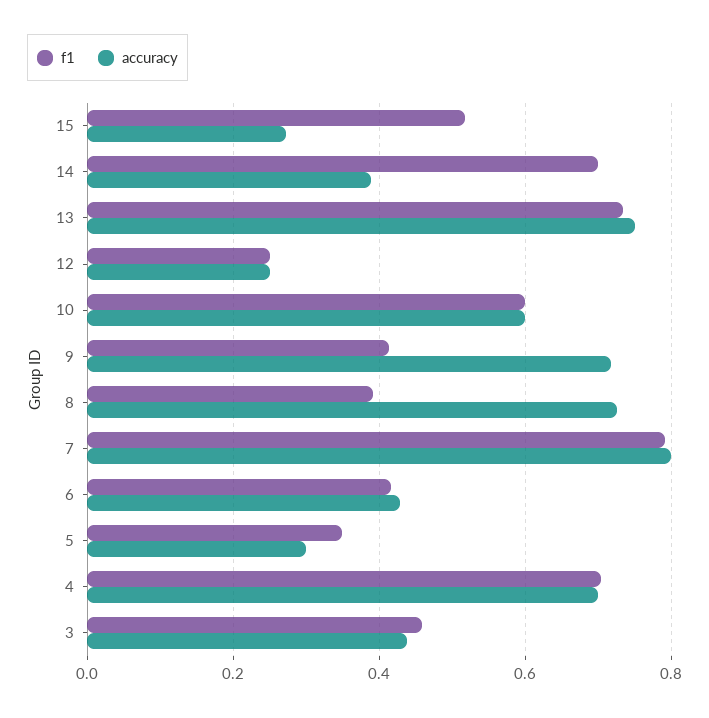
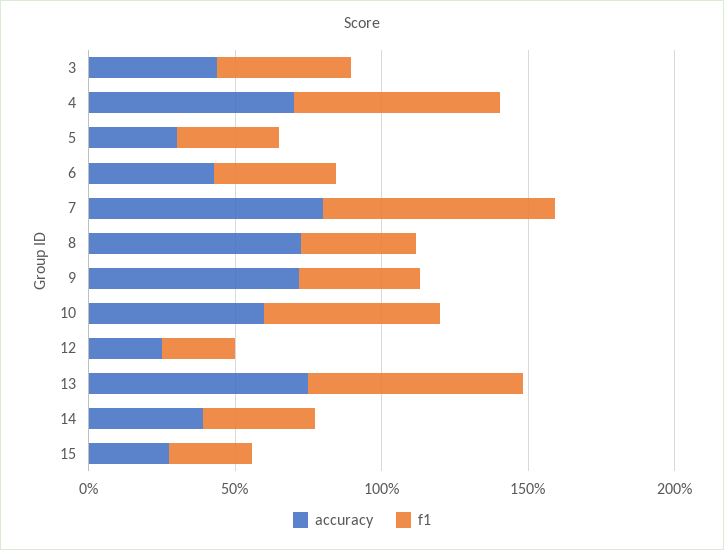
  {
    "f1": {
-     "15": 0.52,
+     "15": 0.3,
-     "14": 0.7,
+     "14": 0.4,
      "13": 0.74,
      "12": 0.26,
      "10": 0.6,
      "9": 0.42,
      "8": 0.4,
      "7": 0.8,
      "6": 0.42,
      "5": 0.34,
      "4": 0.7,
      "3": 0.46
    },
    "accuracy": {
      "15": 0.28,
      "14": 0.38,
      "13": 0.76,
      "12": 0.26,
      "10": 0.6,
      "9": 0.72,
      "8": 0.72,
      "7": 0.8,
      "6": 0.42,
      "5": 0.3,
      "4": 0.7,
      "3": 0.44
    }
  }

